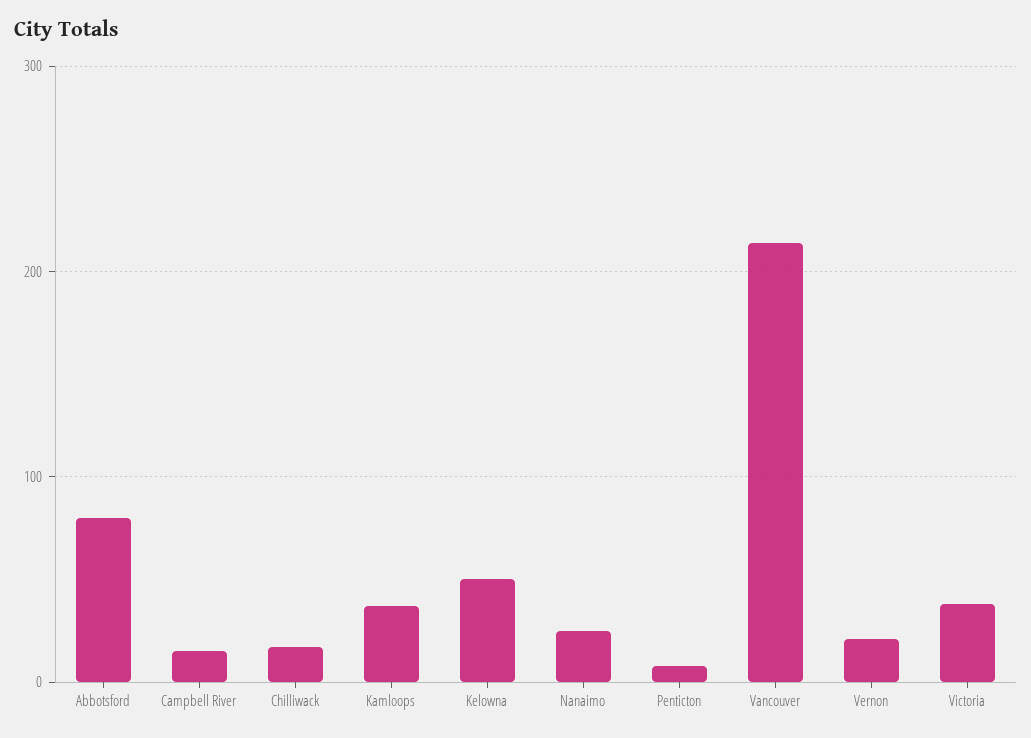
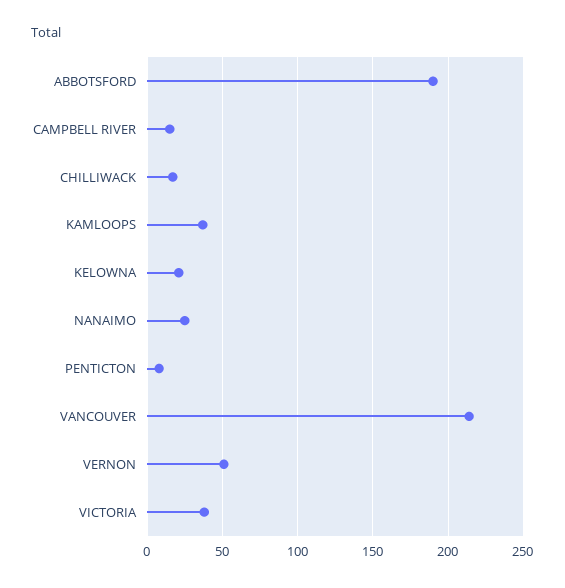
  {
-   "Abbotsford": 80,
+   "Abbotsford": 190,
    "Campbell River": 15,
    "Chilliwack": 15,
    "Kamloops": 35,
-   "Kelowna": 50,
+   "Kelowna": 20,
    "Nanaimo": 25,
    "Penticton": 10,
    "Vancouver": 215,
-   "Vernon": 20,
+   "Vernon": 50,
    "Victoria": 40
  }

